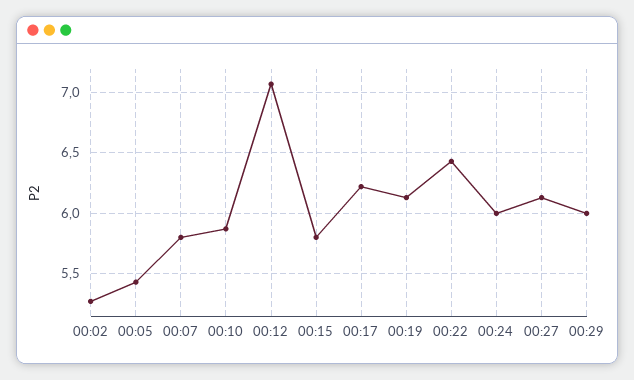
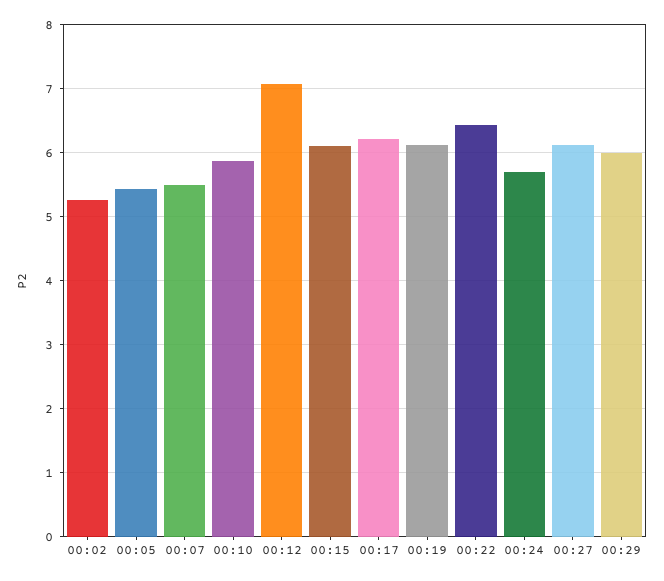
  {
    "00:02": 5.25,
    "00:05": 5.45,
-   "00:07": 5.8,
+   "00:07": 5.5,
    "00:10": 5.85,
    "00:12": 7.05,
-   "00:15": 5.8,
+   "00:15": 6.1,
    "00:17": 6.2,
    "00:19": 6.15,
    "00:22": 6.45,
-   "00:24": 6,
+   "00:24": 5.7,
    "00:27": 6.15,
    "00:29": 6
  }

